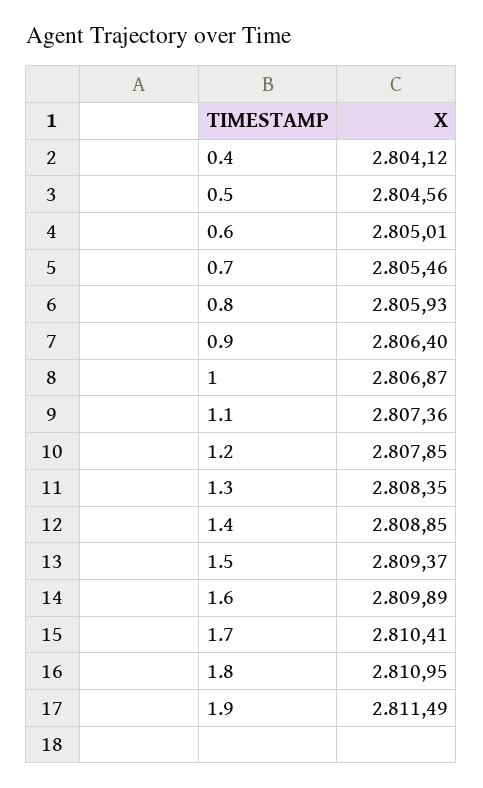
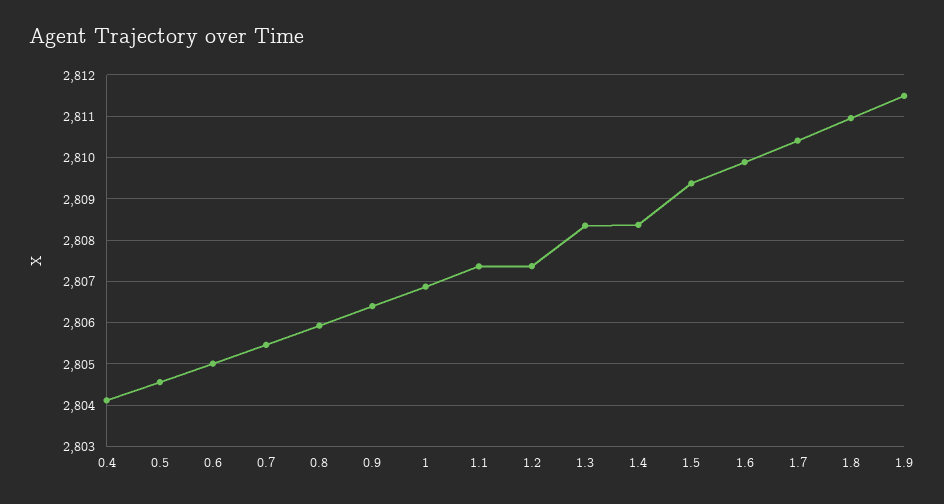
  {
    "0.4": 2804.12,
    "0.5": 2804.56,
    "0.6": 2805.01,
    "0.7": 2805.46,
    "0.8": 2805.93,
    "0.9": 2806.4,
    "1": 2806.87,
    "1.1": 2807.36,
-   "1.2": 2807.85,
+   "1.2": 2807.4,
    "1.3": 2808.35,
-   "1.4": 2808.85,
+   "1.4": 2808.4,
    "1.5": 2809.37,
    "1.6": 2809.89,
    "1.7": 2810.41,
    "1.8": 2810.95,
    "1.9": 2811.49
  }

